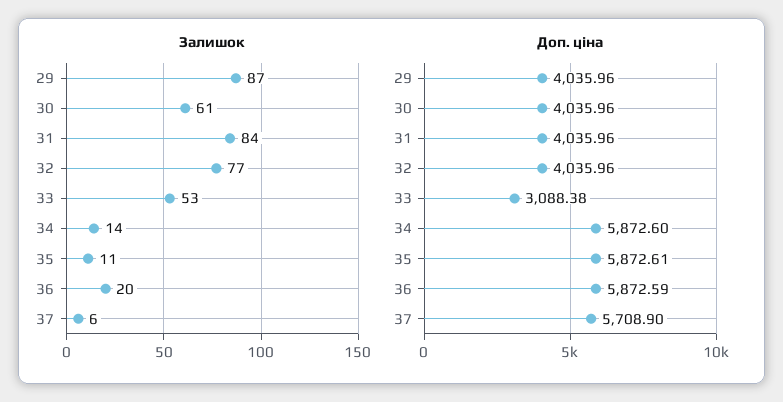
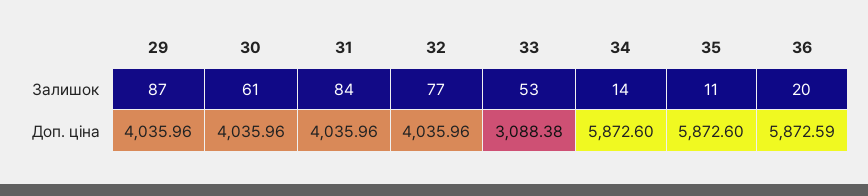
  {
    "Залишок": {
      "29": 87,
      "30": 61,
      "31": 84,
      "32": 77,
      "33": 53,
      "34": 14,
      "35": 11,
-     "36": 20,
+     "36": 20
-     "37": 6
    },
    "Доп. ціна": {
      "29": 4035.96,
      "30": 4035.96,
      "31": 4035.96,
      "32": 4035.96,
      "33": 3088.38,
      "34": 5872.6,
-     "35": 5872.61,
+     "35": 5872.6,
-     "36": 5872.59,
+     "36": 5872.59
-     "37": 5708.9
    }
  }

